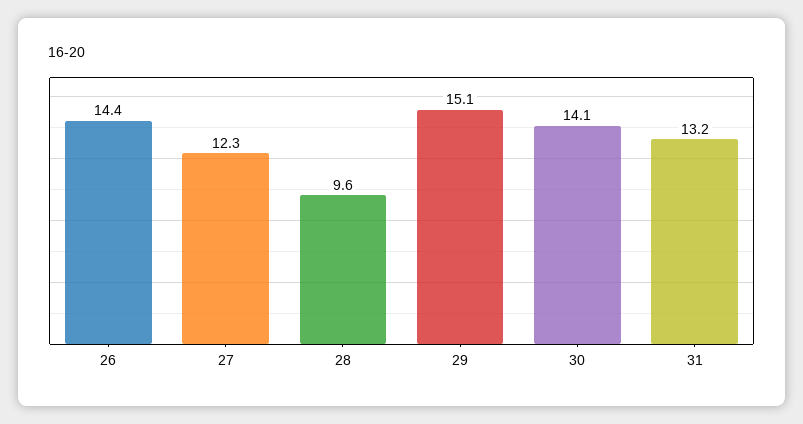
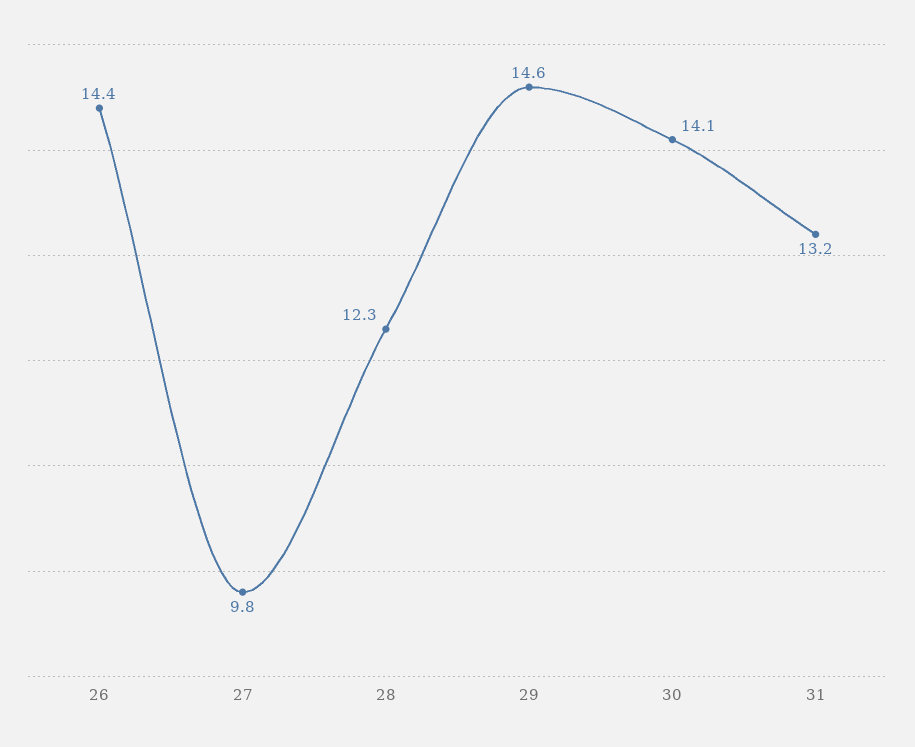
  {
    "26": 14.4,
-   "27": 12.3,
+   "27": 9.8,
-   "28": 9.6,
+   "28": 12.3,
-   "29": 15.1,
+   "29": 14.6,
    "30": 14.1,
    "31": 13.2
  }

